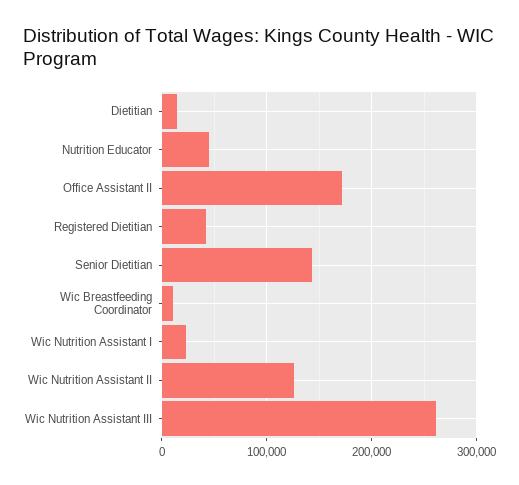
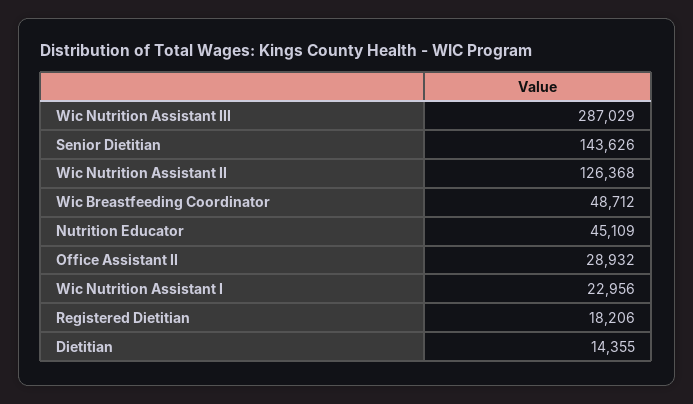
  {
    "Dietitian": 14355,
    "Nutrition Educator": 45109,
-   "Office Assistant II": 170000,
+   "Office Assistant II": 28932,
-   "Registered Dietitian": 40000,
+   "Registered Dietitian": 18206,
    "Senior Dietitian": 143626,
-   "Wic Breastfeeding Coordinator": 10000,
+   "Wic Breastfeeding Coordinator": 48712,
    "Wic Nutrition Assistant I": 22956,
    "Wic Nutrition Assistant II": 126368,
-   "Wic Nutrition Assistant III": 260000
+   "Wic Nutrition Assistant III": 287029
  }

